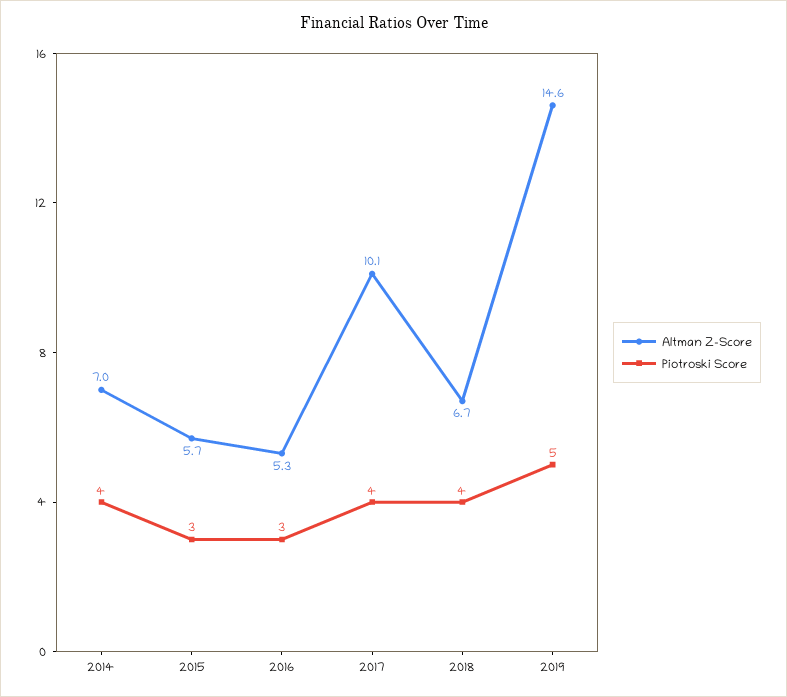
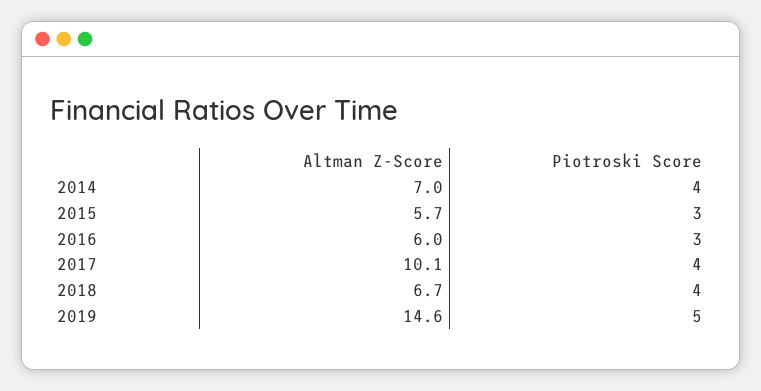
  {
    "Altman Z-Score": {
      "2014": 7,
      "2015": 5.7,
-     "2016": 5.3,
+     "2016": 6,
      "2017": 10.1,
      "2018": 6.7,
      "2019": 14.6
    },
    "Piotroski Score": {
      "2014": 4,
      "2015": 3,
      "2016": 3,
      "2017": 4,
      "2018": 4,
      "2019": 5
    }
  }

